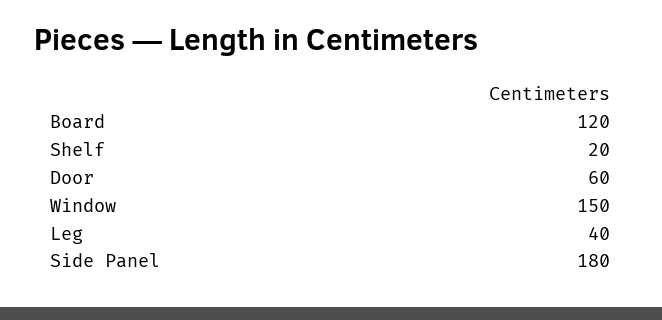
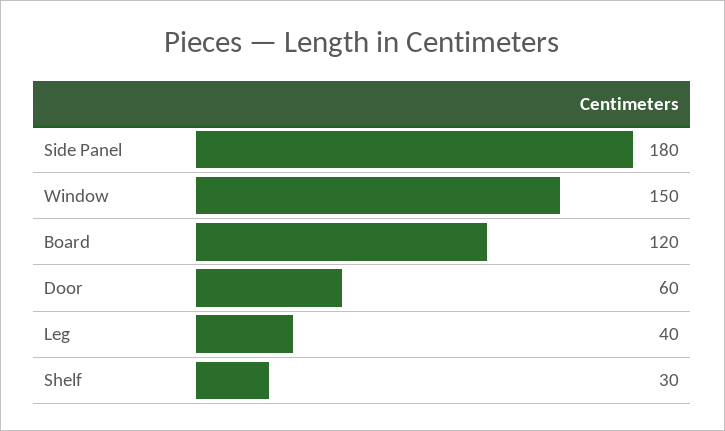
  {
    "Board": 120,
-   "Shelf": 20,
+   "Shelf": 30,
    "Door": 60,
    "Window": 150,
    "Leg": 40,
    "Side Panel": 180
  }

